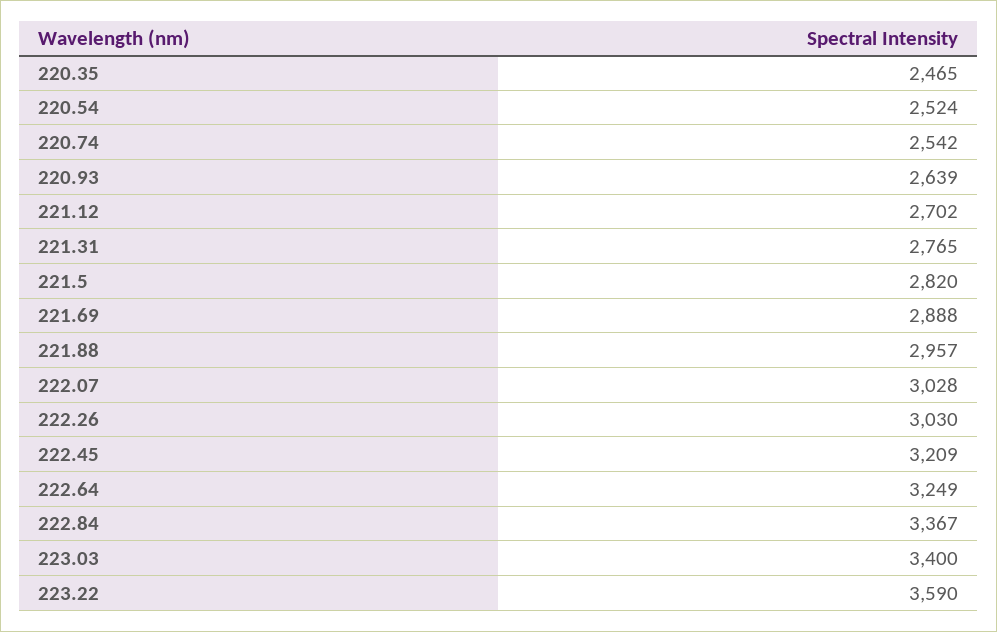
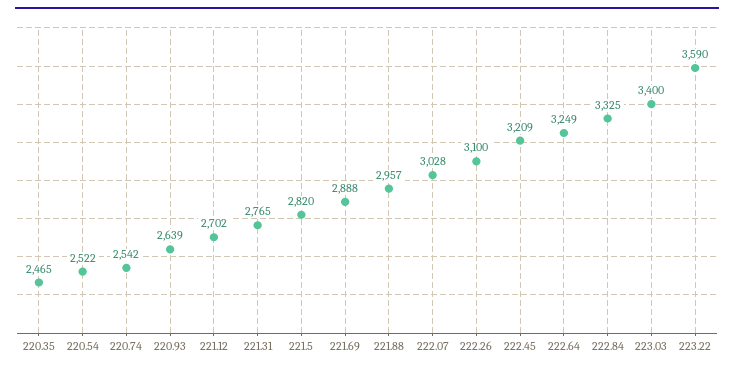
  {
    "220.35": 2465,
-   "220.54": 2524,
+   "220.54": 2522,
    "220.74": 2542,
    "220.93": 2639,
    "221.12": 2702,
    "221.31": 2765,
    "221.5": 2820,
    "221.69": 2888,
    "221.88": 2957,
    "222.07": 3028,
-   "222.26": 3030,
+   "222.26": 3100,
    "222.45": 3209,
    "222.64": 3249,
-   "222.84": 3367,
+   "222.84": 3325,
    "223.03": 3400,
    "223.22": 3590
  }

